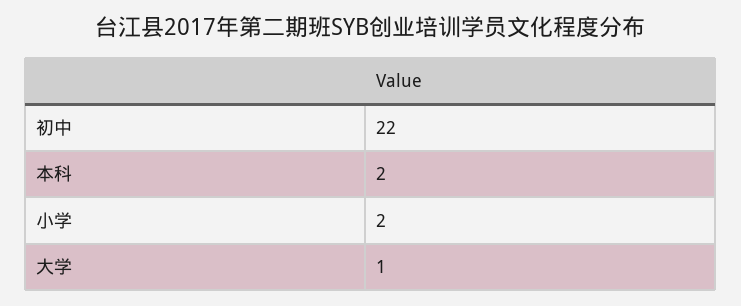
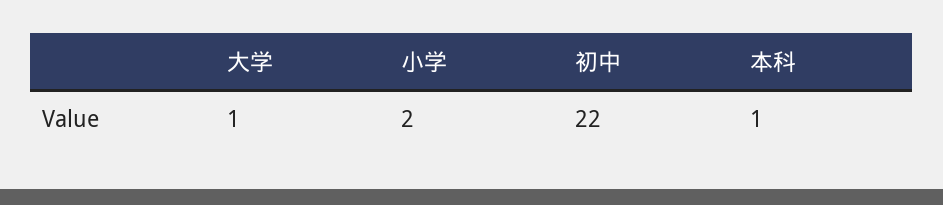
  {
    "初中": 22,
-   "本科": 2,
+   "本科": 1,
    "小学": 2,
    "大学": 1
  }

